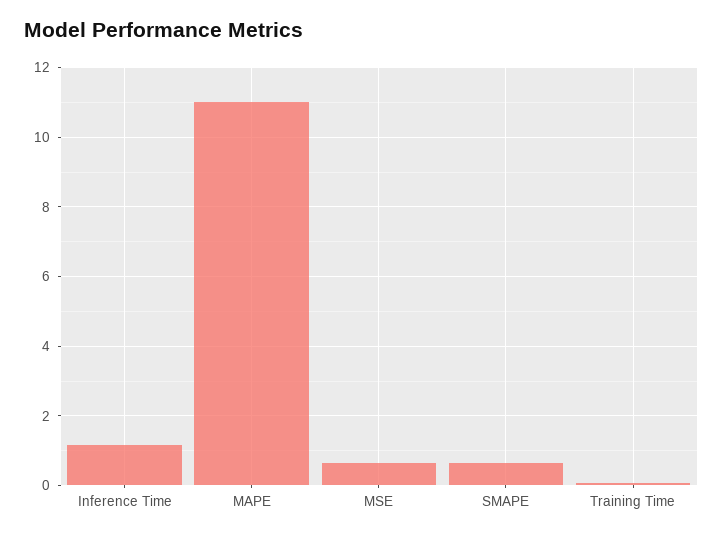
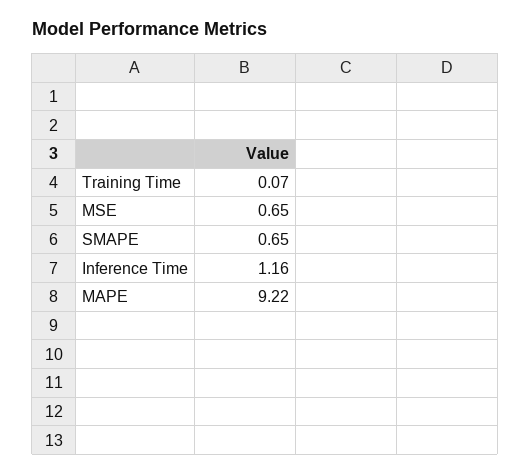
  {
    "Inference Time": 1.16,
-   "MAPE": 11,
+   "MAPE": 9.22,
    "MSE": 0.65,
    "SMAPE": 0.65,
    "Training Time": 0.07
  }

